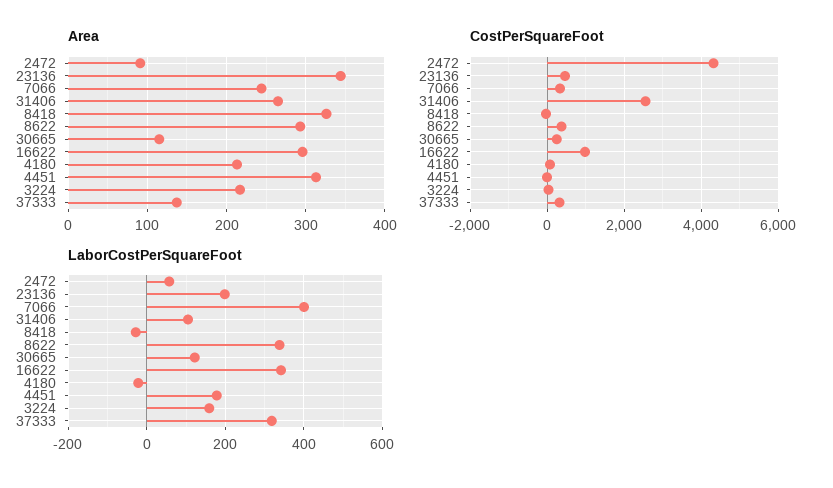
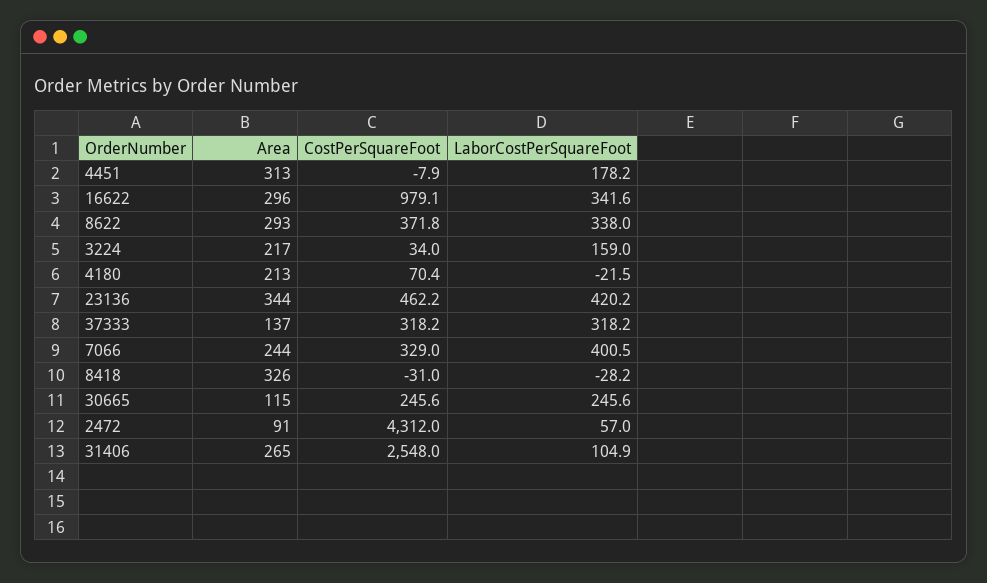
  {
    "Area": {
      "2472": 91,
      "23136": 344,
      "7066": 244,
      "31406": 265,
      "8418": 326,
      "8622": 293,
      "30665": 115,
      "16622": 296,
      "4180": 213,
      "4451": 313,
      "3224": 217,
      "37333": 137
    },
    "CostPerSquareFoot": {
      "2472": 4312,
      "23136": 462.2,
      "7066": 329,
      "31406": 2548,
      "8418": -31,
      "8622": 371.8,
      "30665": 245.6,
      "16622": 979.1,
      "4180": 70.4,
      "4451": -7.9,
      "3224": 34,
      "37333": 318.2
    },
    "LaborCostPerSquareFoot": {
      "2472": 57,
-     "23136": 200,
+     "23136": 420.2,
      "7066": 400.5,
      "31406": 104.9,
      "8418": -28.2,
      "8622": 338,
-     "30665": 120,
+     "30665": 245.6,
      "16622": 341.6,
      "4180": -21.5,
      "4451": 178.2,
      "3224": 159,
      "37333": 318.2
    }
  }

